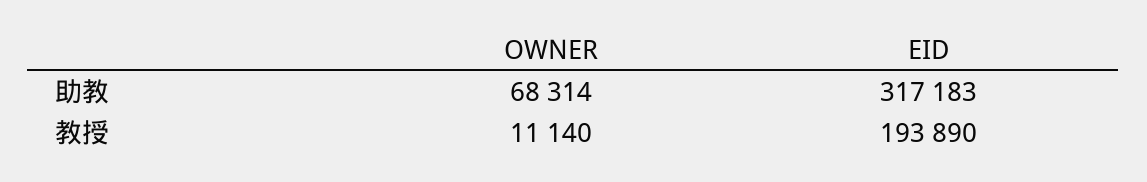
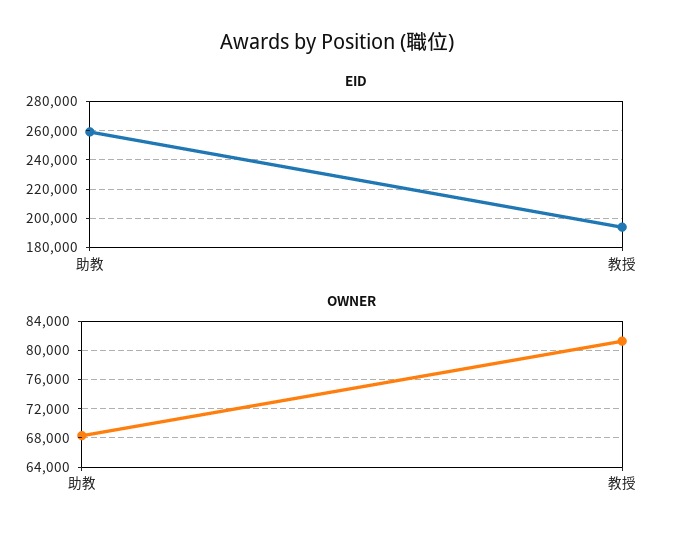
  {
    "OWNER": {
      "助教": 68314,
-     "教授": 11140
+     "教授": 81000
    },
    "EID": {
-     "助教": 317183,
+     "助教": 260000,
      "教授": 193890
    }
  }

